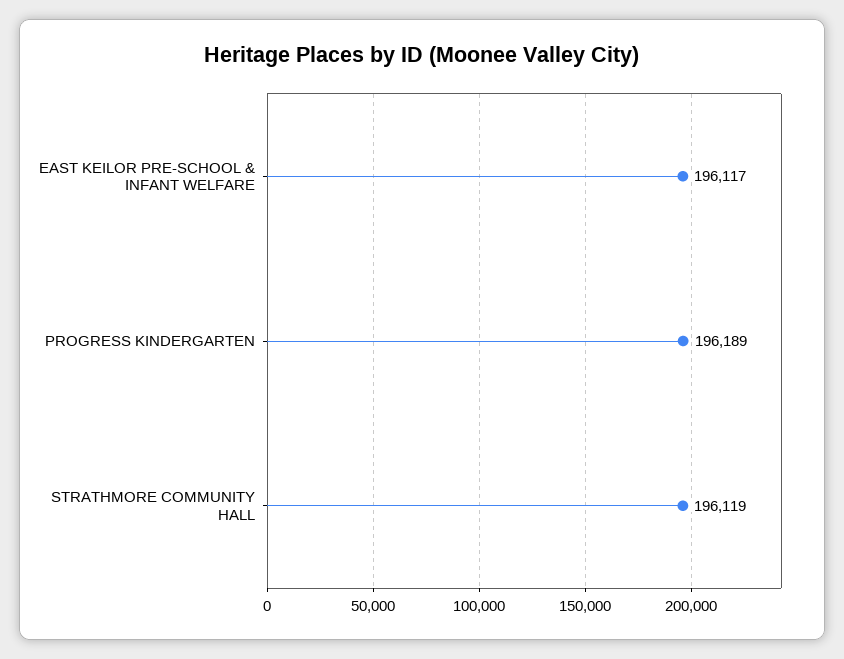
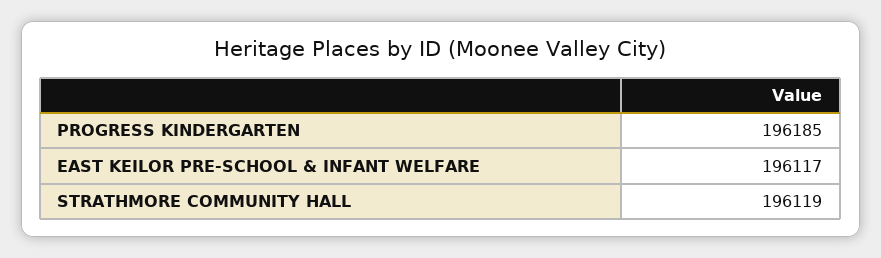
  {
    "EAST KEILOR PRE-SCHOOL & INFANT WELFARE": 196117,
-   "PROGRESS KINDERGARTEN": 196189,
+   "PROGRESS KINDERGARTEN": 196185,
    "STRATHMORE COMMUNITY HALL": 196119
  }

